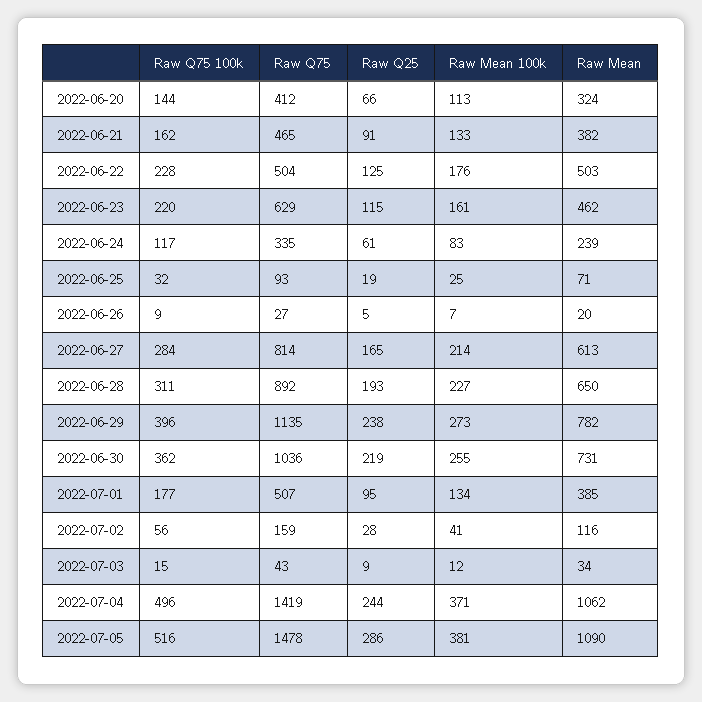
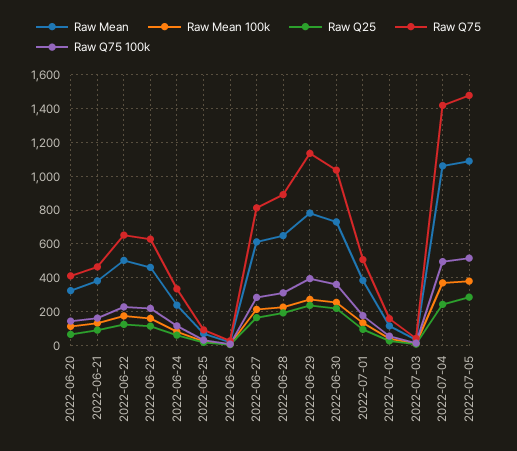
  {
    "Raw Q75 100k": {
      "2022-06-20": 144,
      "2022-06-21": 162,
      "2022-06-22": 228,
      "2022-06-23": 220,
      "2022-06-24": 117,
      "2022-06-25": 32,
      "2022-06-26": 9,
      "2022-06-27": 284,
      "2022-06-28": 311,
      "2022-06-29": 396,
      "2022-06-30": 362,
      "2022-07-01": 177,
      "2022-07-02": 56,
      "2022-07-03": 15,
      "2022-07-04": 496,
      "2022-07-05": 516
    },
    "Raw Q75": {
      "2022-06-20": 412,
      "2022-06-21": 465,
-     "2022-06-22": 504,
+     "2022-06-22": 650,
      "2022-06-23": 629,
      "2022-06-24": 335,
      "2022-06-25": 93,
      "2022-06-26": 27,
      "2022-06-27": 814,
      "2022-06-28": 892,
      "2022-06-29": 1135,
      "2022-06-30": 1036,
      "2022-07-01": 507,
      "2022-07-02": 159,
      "2022-07-03": 43,
      "2022-07-04": 1419,
      "2022-07-05": 1478
    },
    "Raw Q25": {
      "2022-06-20": 66,
      "2022-06-21": 91,
      "2022-06-22": 125,
      "2022-06-23": 115,
      "2022-06-24": 61,
      "2022-06-25": 19,
      "2022-06-26": 5,
      "2022-06-27": 165,
      "2022-06-28": 193,
      "2022-06-29": 238,
      "2022-06-30": 219,
      "2022-07-01": 95,
      "2022-07-02": 28,
      "2022-07-03": 9,
      "2022-07-04": 244,
      "2022-07-05": 286
    },
    "Raw Mean 100k": {
      "2022-06-20": 113,
      "2022-06-21": 133,
      "2022-06-22": 176,
      "2022-06-23": 161,
      "2022-06-24": 83,
      "2022-06-25": 25,
      "2022-06-26": 7,
      "2022-06-27": 214,
      "2022-06-28": 227,
      "2022-06-29": 273,
      "2022-06-30": 255,
      "2022-07-01": 134,
      "2022-07-02": 41,
      "2022-07-03": 12,
      "2022-07-04": 371,
      "2022-07-05": 381
    },
    "Raw Mean": {
      "2022-06-20": 324,
      "2022-06-21": 382,
      "2022-06-22": 503,
      "2022-06-23": 462,
      "2022-06-24": 239,
      "2022-06-25": 71,
      "2022-06-26": 20,
      "2022-06-27": 613,
      "2022-06-28": 650,
      "2022-06-29": 782,
      "2022-06-30": 731,
      "2022-07-01": 385,
      "2022-07-02": 116,
      "2022-07-03": 34,
      "2022-07-04": 1062,
      "2022-07-05": 1090
    }
  }

